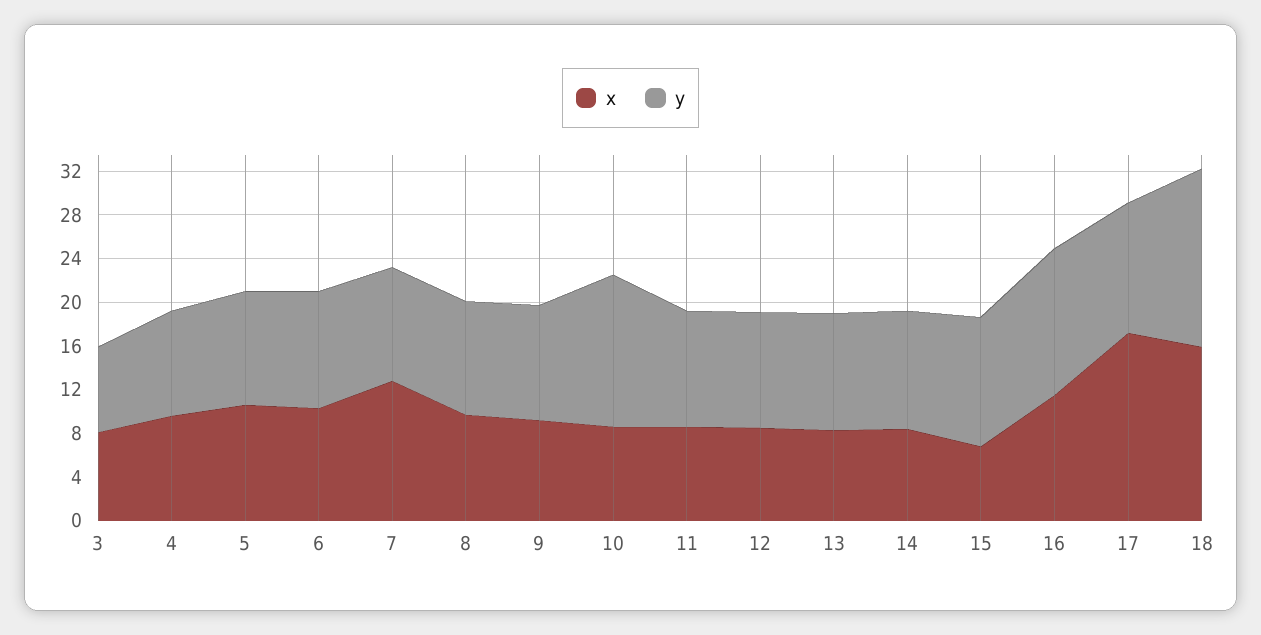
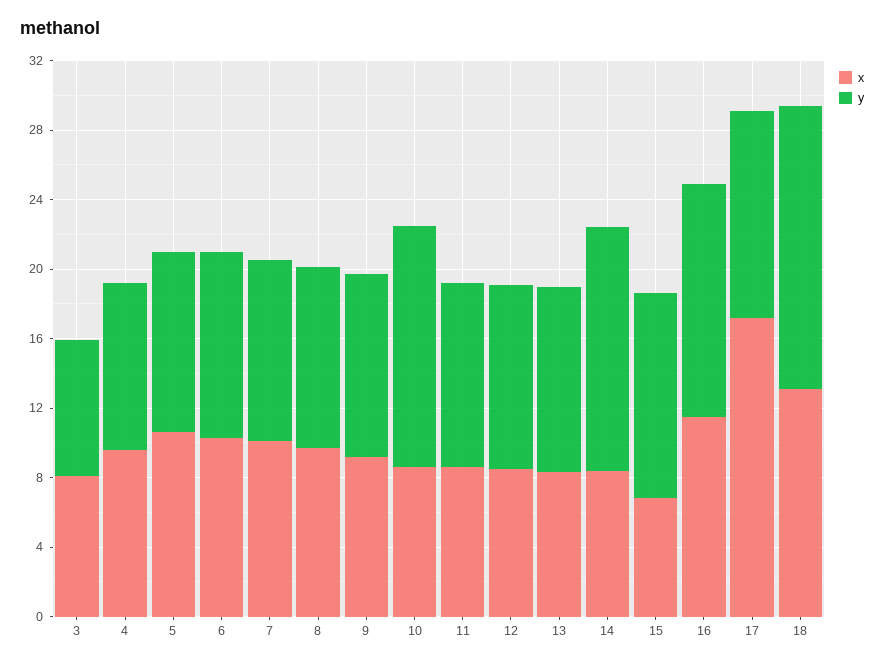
  {
    "x": {
      "3": 8,
      "4": 10,
      "5": 11,
      "6": 10,
-     "7": 13,
+     "7": 10,
      "8": 10,
      "9": 9,
      "10": 9,
      "11": 9,
      "12": 9,
      "13": 8,
      "14": 8,
      "15": 7,
      "16": 12,
      "17": 17,
-     "18": 16
+     "18": 13
    },
    "y": {
      "3": 8,
      "4": 10,
      "5": 10,
      "6": 11,
      "7": 10,
      "8": 10,
      "9": 11,
      "10": 14,
      "11": 11,
      "12": 11,
      "13": 11,
-     "14": 11,
+     "14": 14,
      "15": 12,
      "16": 13,
      "17": 12,
      "18": 16
    }
  }

